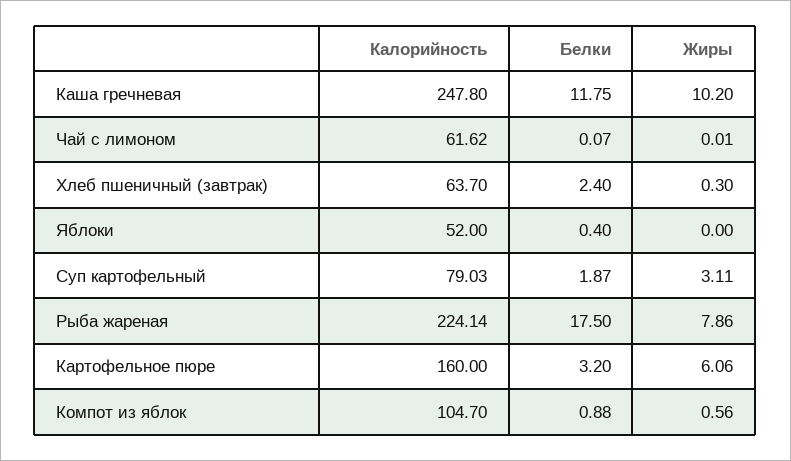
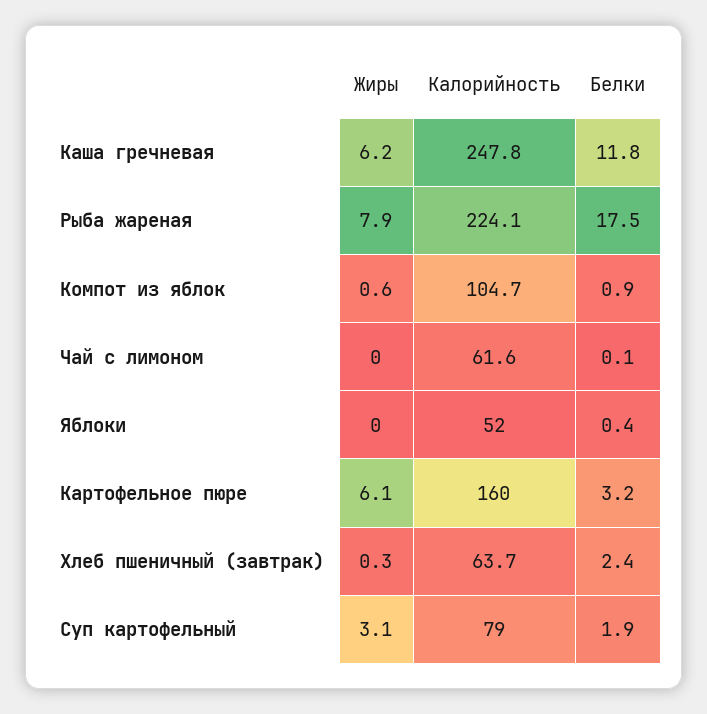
  {
    "Калорийность": {
      "Каша гречневая": 247.8,
      "Чай с лимоном": 61.62,
      "Хлеб пшеничный (завтрак)": 63.7,
      "Яблоки": 52,
      "Суп картофельный": 79.03,
      "Рыба жареная": 224.14,
      "Картофельное пюре": 160,
      "Компот из яблок": 104.7
    },
    "Белки": {
      "Каша гречневая": 11.75,
      "Чай с лимоном": 0.07,
      "Хлеб пшеничный (завтрак)": 2.4,
      "Яблоки": 0.4,
      "Суп картофельный": 1.87,
      "Рыба жареная": 17.5,
      "Картофельное пюре": 3.2,
      "Компот из яблок": 0.88
    },
    "Жиры": {
-     "Каша гречневая": 10.2,
+     "Каша гречневая": 6.2,
      "Чай с лимоном": 0.01,
      "Хлеб пшеничный (завтрак)": 0.3,
      "Яблоки": 0,
      "Суп картофельный": 3.11,
      "Рыба жареная": 7.86,
      "Картофельное пюре": 6.06,
      "Компот из яблок": 0.56
    }
  }

